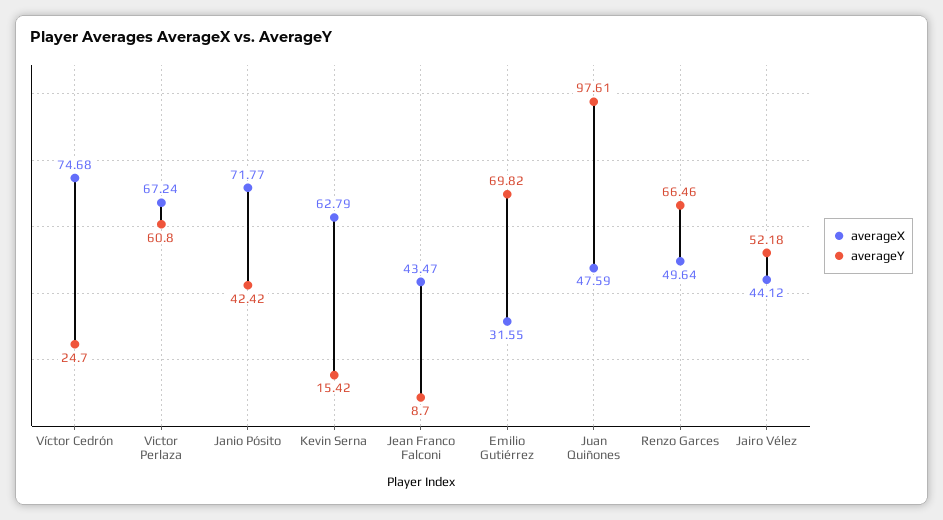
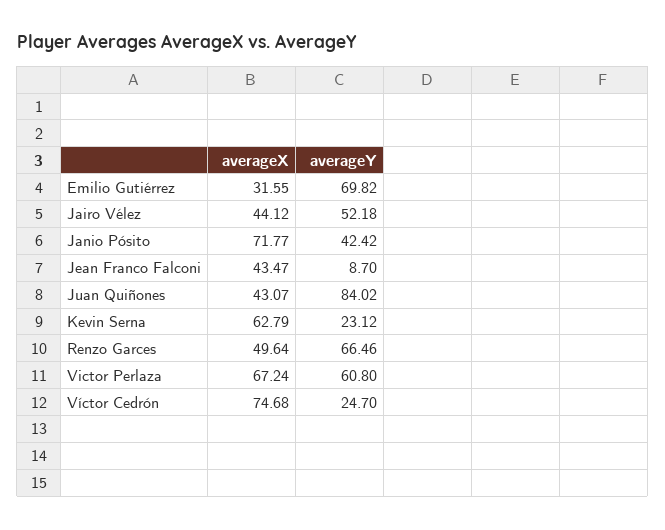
  {
    "averageX": {
      "Víctor Cedrón": 74.68,
      "Victor Perlaza": 67.24,
      "Janio Pósito": 71.77,
      "Kevin Serna": 62.79,
      "Jean Franco Falconi": 43.47,
      "Emilio Gutiérrez": 31.55,
-     "Juan Quiñones": 47.59,
+     "Juan Quiñones": 43.07,
      "Renzo Garces": 49.64,
      "Jairo Vélez": 44.12
    },
    "averageY": {
      "Víctor Cedrón": 24.7,
      "Victor Perlaza": 60.8,
      "Janio Pósito": 42.42,
-     "Kevin Serna": 15.42,
+     "Kevin Serna": 23.12,
      "Jean Franco Falconi": 8.7,
      "Emilio Gutiérrez": 69.82,
-     "Juan Quiñones": 97.61,
+     "Juan Quiñones": 84.02,
      "Renzo Garces": 66.46,
      "Jairo Vélez": 52.18
    }
  }

